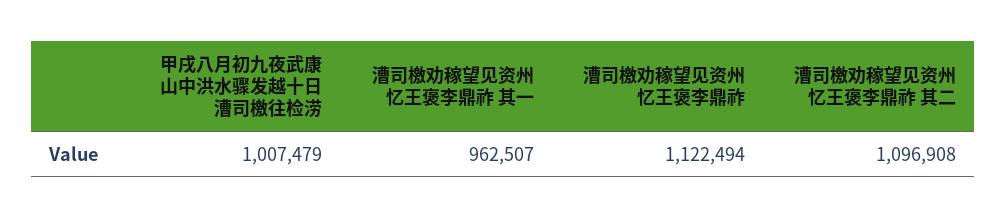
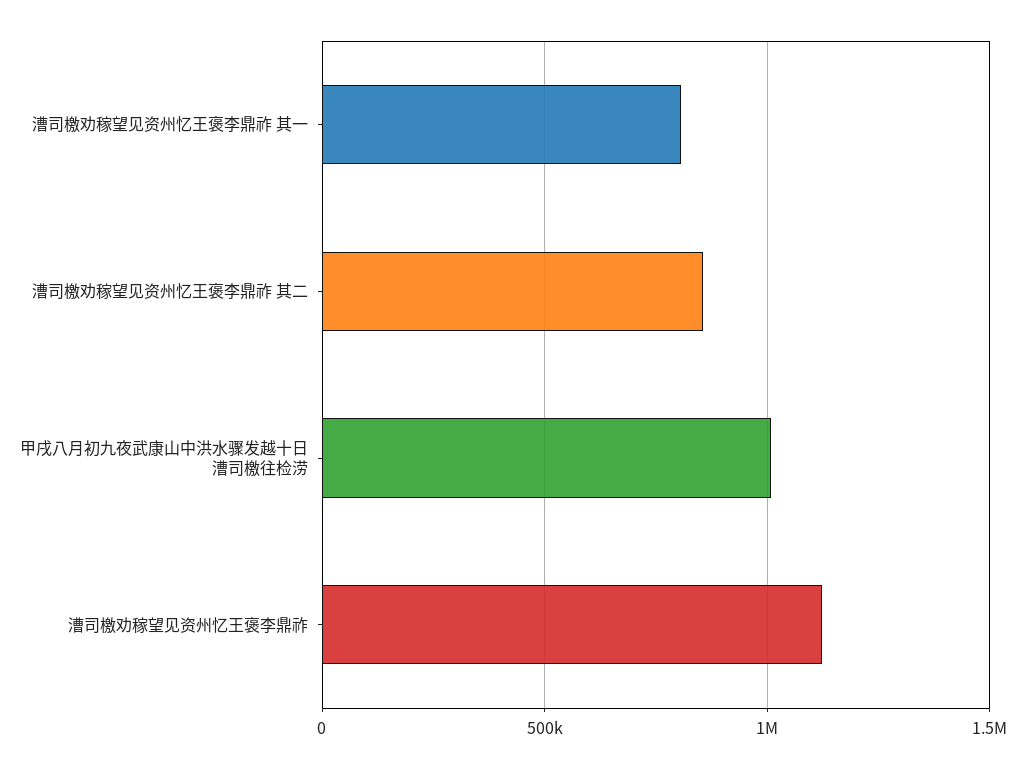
  {
    "甲戌八月初九夜武康山中洪水骤发越十日漕司檄往检涝": 1007479,
-   "漕司檄劝稼望见资州忆王褒李鼎祚 其一": 962507,
+   "漕司檄劝稼望见资州忆王褒李鼎祚 其一": 800000,
    "漕司檄劝稼望见资州忆王褒李鼎祚": 1122494,
-   "漕司檄劝稼望见资州忆王褒李鼎祚 其二": 1096908
+   "漕司檄劝稼望见资州忆王褒李鼎祚 其二": 850000
  }

